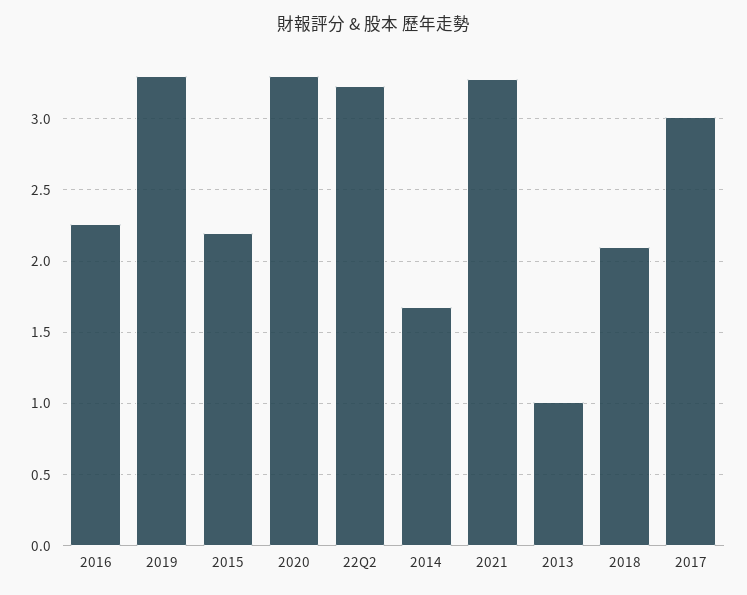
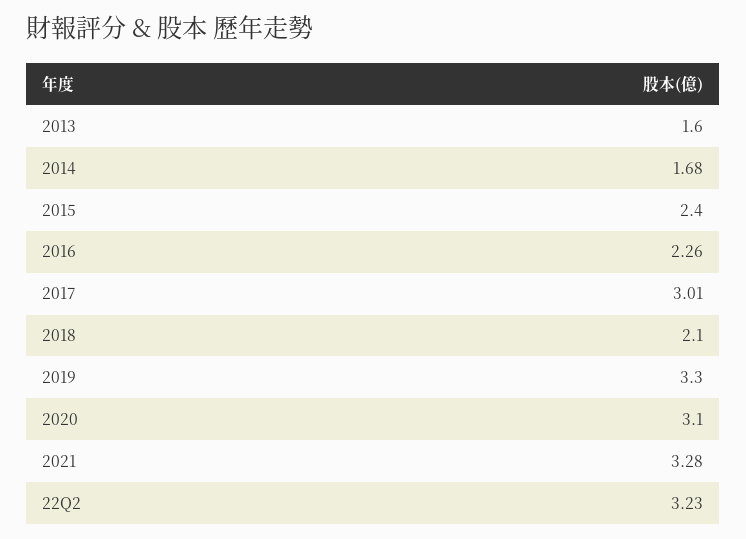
  {
    "2016": 2.26,
    "2019": 3.3,
-   "2015": 2.2,
+   "2015": 2.4,
-   "2020": 3.3,
+   "2020": 3.1,
    "22Q2": 3.23,
    "2014": 1.68,
    "2021": 3.28,
-   "2013": 1,
+   "2013": 1.6,
    "2018": 2.1,
    "2017": 3.01
  }

